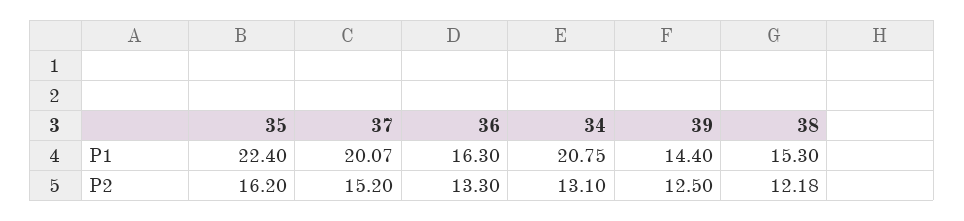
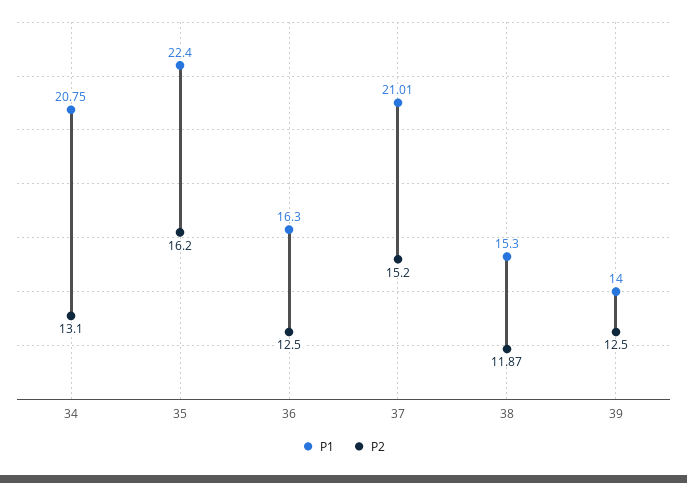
  {
    "P1": {
      "35": 22.4,
-     "37": 20.07,
+     "37": 21.01,
      "36": 16.3,
      "34": 20.75,
-     "39": 14.4,
+     "39": 14,
      "38": 15.3
    },
    "P2": {
      "35": 16.2,
      "37": 15.2,
-     "36": 13.3,
+     "36": 12.5,
      "34": 13.1,
      "39": 12.5,
-     "38": 12.18
+     "38": 11.87
    }
  }

